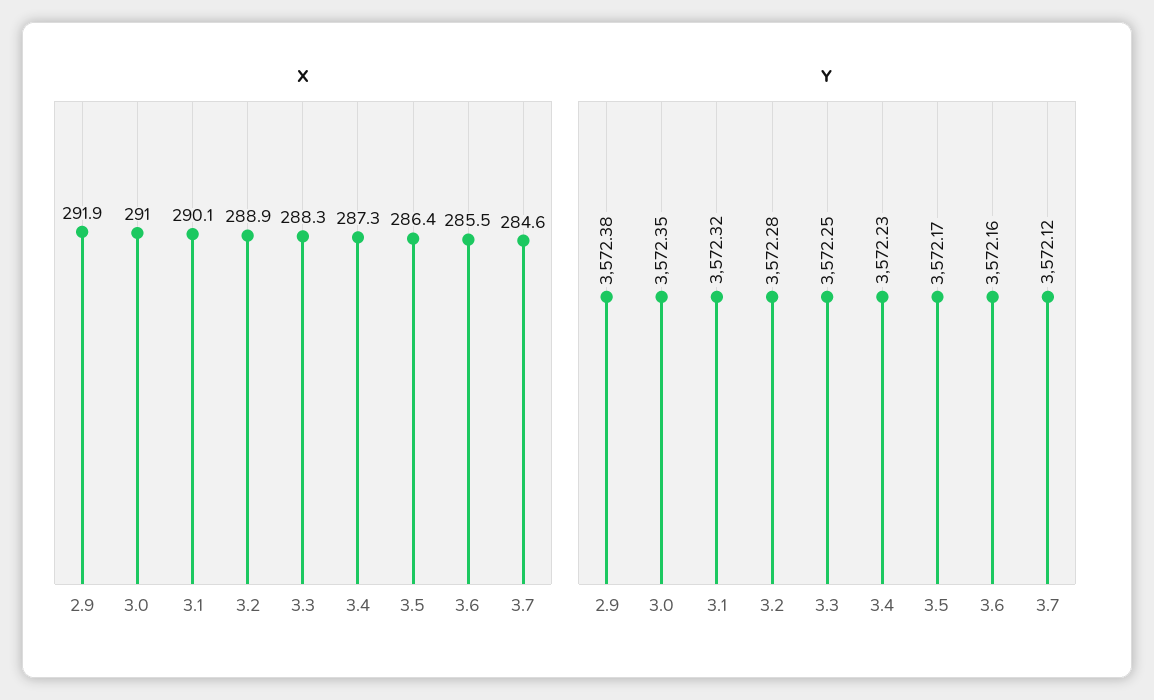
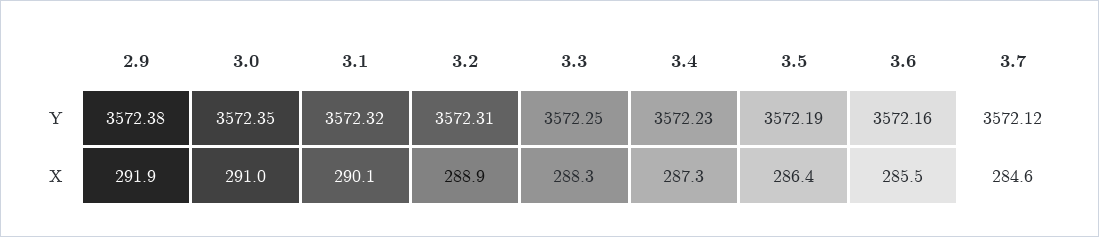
  {
    "X": {
      "2.9": 291.9,
      "3.0": 291,
      "3.1": 290.1,
      "3.2": 288.9,
      "3.3": 288.3,
      "3.4": 287.3,
      "3.5": 286.4,
      "3.6": 285.5,
      "3.7": 284.6
    },
    "Y": {
      "2.9": 3572.38,
      "3.0": 3572.35,
      "3.1": 3572.32,
-     "3.2": 3572.28,
+     "3.2": 3572.31,
      "3.3": 3572.25,
      "3.4": 3572.23,
-     "3.5": 3572.17,
+     "3.5": 3572.19,
      "3.6": 3572.16,
      "3.7": 3572.12
    }
  }

